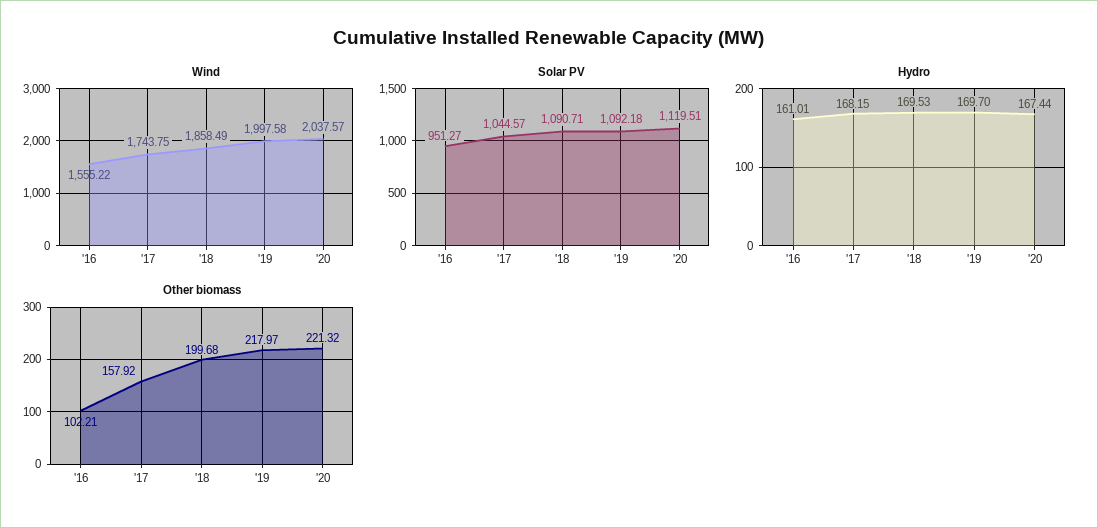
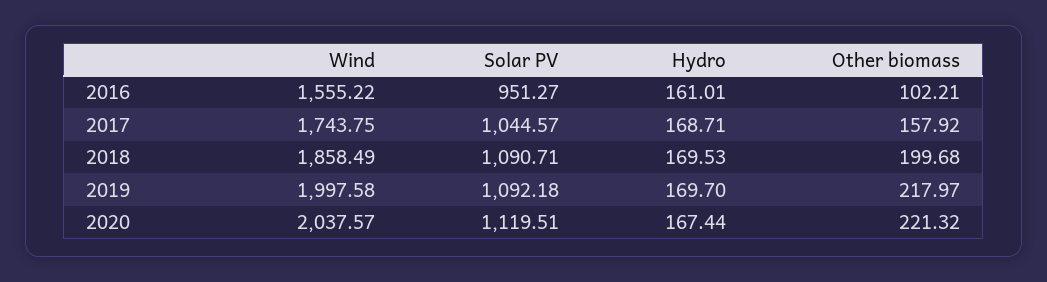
  {
    "Wind": {
      "'16": 1555.22,
      "'17": 1743.75,
      "'18": 1858.49,
      "'19": 1997.58,
      "'20": 2037.57
    },
    "Solar PV": {
      "'16": 951.27,
      "'17": 1044.57,
      "'18": 1090.71,
      "'19": 1092.18,
      "'20": 1119.51
    },
    "Hydro": {
      "'16": 161.01,
-     "'17": 168.15,
+     "'17": 168.71,
      "'18": 169.53,
      "'19": 169.7,
      "'20": 167.44
    },
    "Other biomass": {
      "'16": 102.21,
      "'17": 157.92,
      "'18": 199.68,
      "'19": 217.97,
      "'20": 221.32
    }
  }

